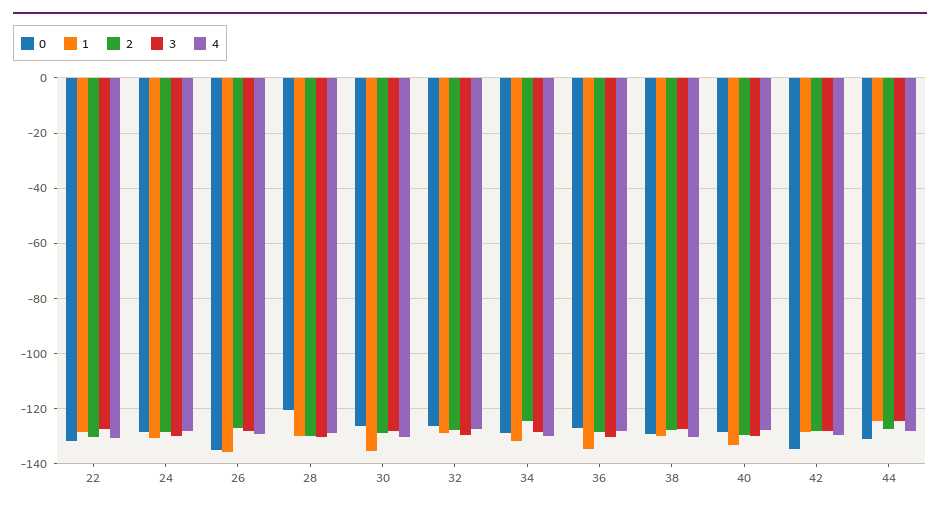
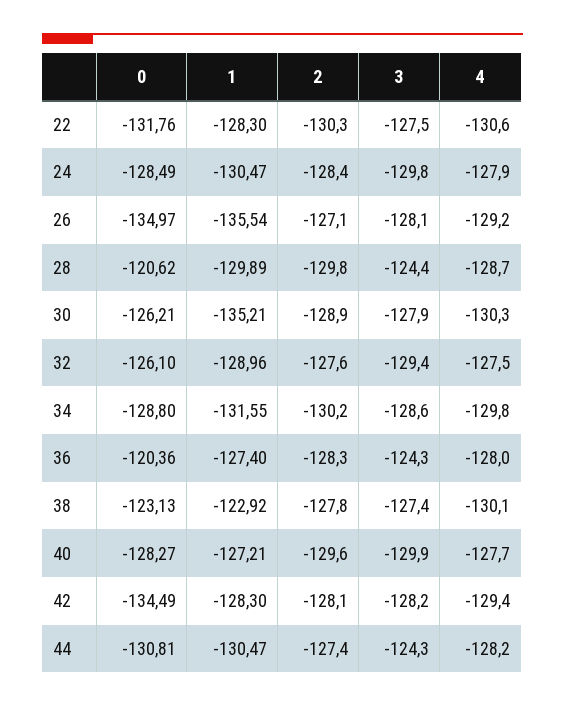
  {
    "0": {
      "22": -131.76,
      "24": -128.49,
      "26": -134.97,
      "28": -120.62,
      "30": -126.21,
      "32": -126.1,
      "34": -128.8,
-     "36": -127.5,
+     "36": -120.36,
-     "38": -130,
+     "38": -123.13,
      "40": -128.27,
      "42": -134.49,
      "44": -130.81
    },
    "1": {
      "22": -128.3,
      "24": -130.47,
      "26": -135.54,
      "28": -129.89,
      "30": -135.21,
      "32": -128.96,
      "34": -131.55,
-     "36": -135,
+     "36": -127.4,
-     "38": -130,
+     "38": -122.92,
-     "40": -132.5,
+     "40": -127.21,
      "42": -128.3,
-     "44": -125
+     "44": -130.47
    },
    "2": {
      "22": -130.3,
      "24": -128.4,
      "26": -127.1,
      "28": -129.8,
      "30": -128.9,
      "32": -127.6,
-     "34": -125,
+     "34": -130.2,
      "36": -128.3,
      "38": -127.8,
      "40": -129.6,
      "42": -128.1,
      "44": -127.4
    },
    "3": {
      "22": -127.5,
      "24": -129.8,
      "26": -128.1,
-     "28": -130,
+     "28": -124.4,
      "30": -127.9,
      "32": -129.4,
      "34": -128.6,
-     "36": -130,
+     "36": -124.3,
      "38": -127.4,
      "40": -129.9,
      "42": -128.2,
      "44": -124.3
    },
    "4": {
      "22": -130.6,
      "24": -127.9,
      "26": -129.2,
      "28": -128.7,
      "30": -130.3,
      "32": -127.5,
      "34": -129.8,
      "36": -128,
      "38": -130.1,
      "40": -127.7,
      "42": -129.4,
      "44": -128.2
    }
  }

